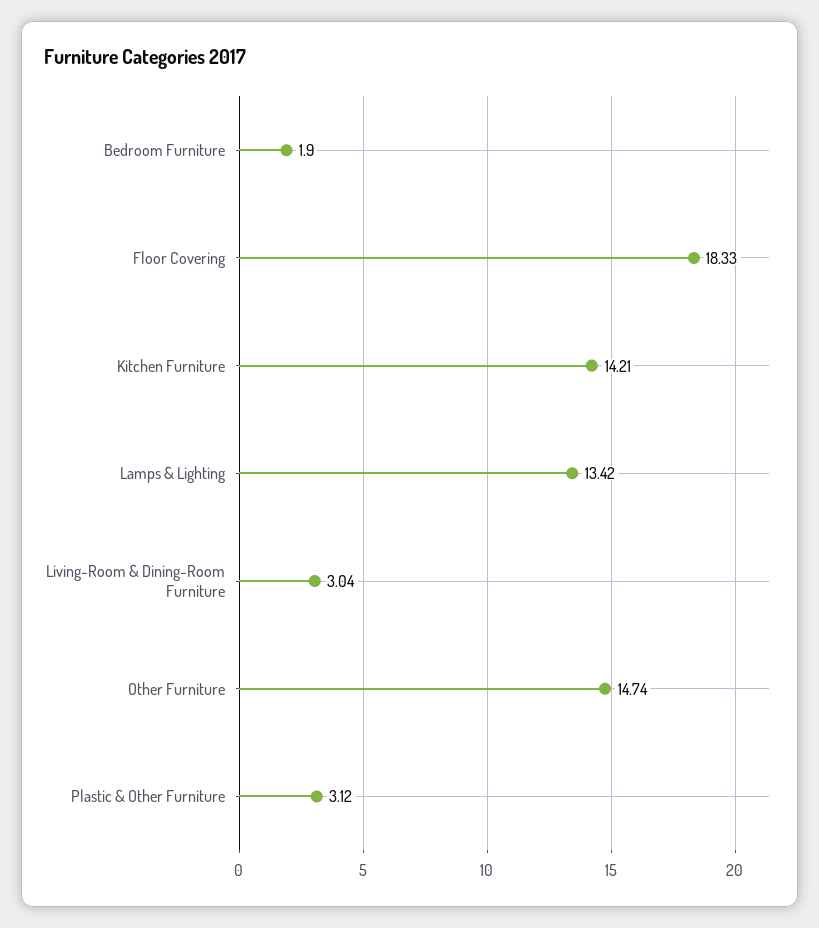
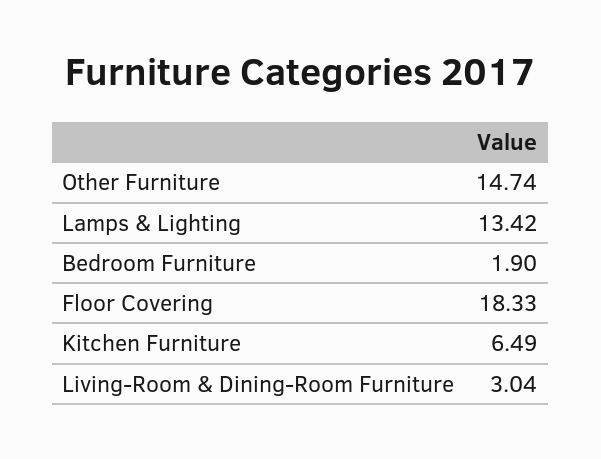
  {
    "Bedroom Furniture": 1.9,
    "Floor Covering": 18.33,
-   "Kitchen Furniture": 14.21,
+   "Kitchen Furniture": 6.49,
    "Lamps & Lighting": 13.42,
    "Living-Room & Dining-Room Furniture": 3.04,
-   "Other Furniture": 14.74,
+   "Other Furniture": 14.74
-   "Plastic & Other Furniture": 3.12
  }

